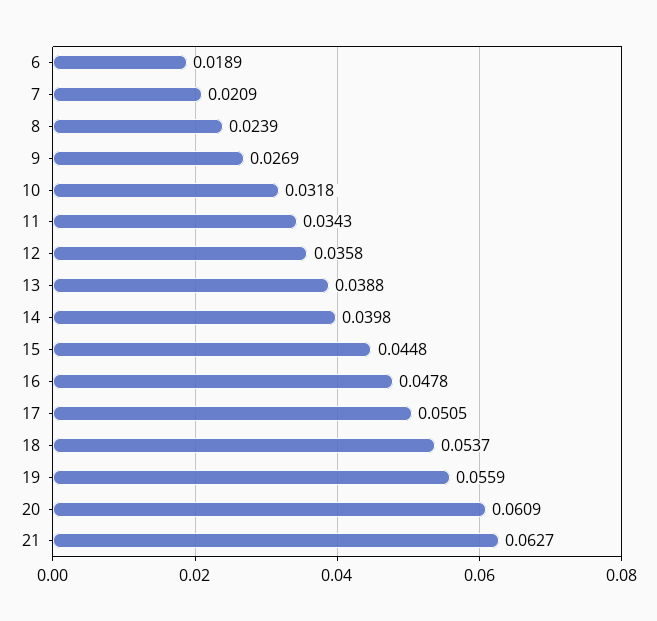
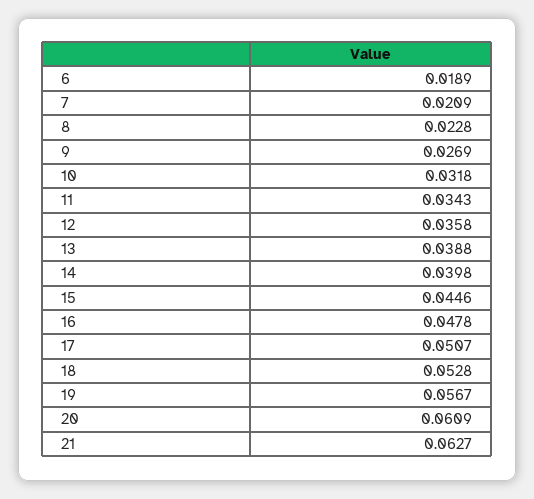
  {
    "6": 0.0189,
    "7": 0.0209,
-   "8": 0.0239,
+   "8": 0.0228,
    "9": 0.0269,
    "10": 0.0318,
    "11": 0.0343,
    "12": 0.0358,
    "13": 0.0388,
    "14": 0.0398,
-   "15": 0.0448,
+   "15": 0.0446,
    "16": 0.0478,
-   "17": 0.0505,
+   "17": 0.0507,
-   "18": 0.0537,
+   "18": 0.0528,
-   "19": 0.0559,
+   "19": 0.0567,
    "20": 0.0609,
    "21": 0.0627
  }

